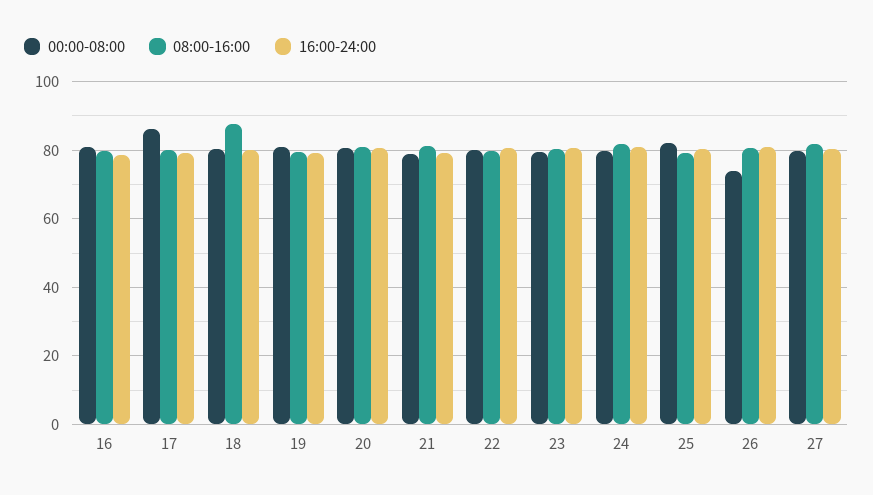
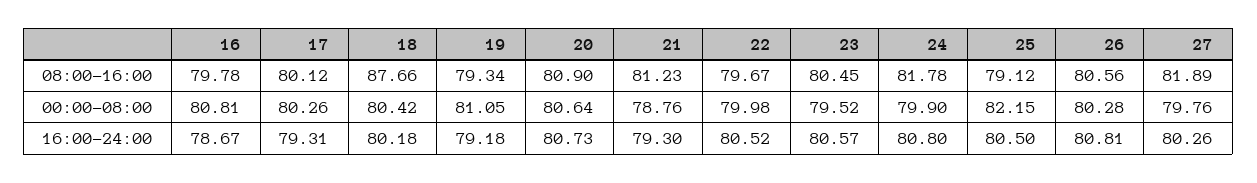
  {
    "00:00-08:00": {
      "16": 80.81,
-     "17": 86,
+     "17": 80.26,
      "18": 80.42,
      "19": 81.05,
      "20": 80.64,
      "21": 78.76,
      "22": 79.98,
      "23": 79.52,
      "24": 79.9,
      "25": 82.15,
-     "26": 74,
+     "26": 80.28,
      "27": 79.76
    },
    "08:00-16:00": {
      "16": 79.78,
      "17": 80.12,
      "18": 87.66,
      "19": 79.34,
      "20": 80.9,
      "21": 81.23,
      "22": 79.67,
      "23": 80.45,
      "24": 81.78,
      "25": 79.12,
      "26": 80.56,
      "27": 81.89
    },
    "16:00-24:00": {
      "16": 78.67,
      "17": 79.31,
      "18": 80.18,
      "19": 79.18,
      "20": 80.73,
      "21": 79.3,
      "22": 80.52,
      "23": 80.57,
      "24": 80.8,
      "25": 80.5,
      "26": 80.81,
      "27": 80.26
    }
  }

